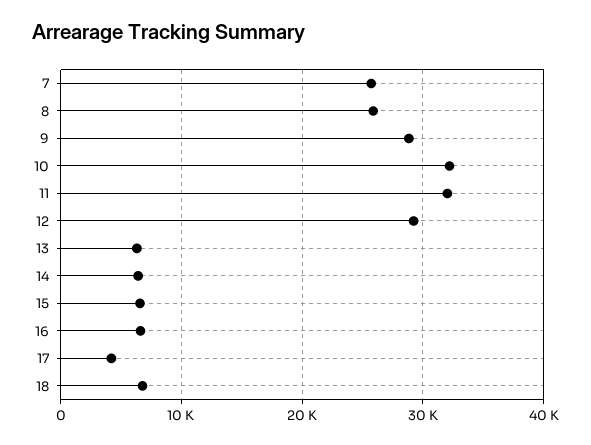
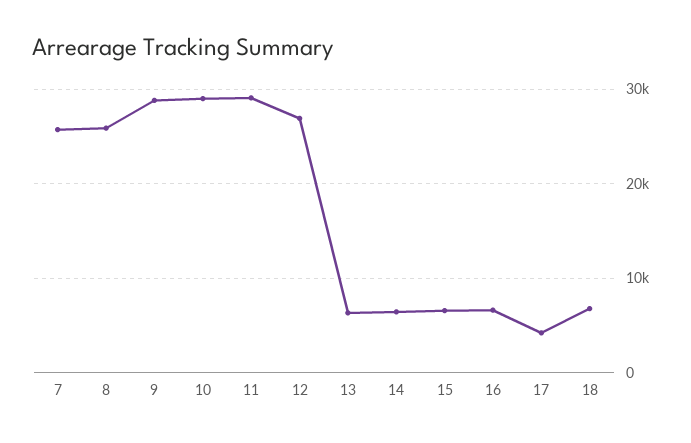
  {
    "7": 26000,
    "8": 26000,
    "9": 29000,
-   "10": 32000,
+   "10": 29000,
-   "11": 32000,
+   "11": 29000,
-   "12": 29000,
+   "12": 27000,
    "13": 6000,
    "14": 6000,
    "15": 7000,
    "16": 7000,
    "17": 4000,
    "18": 7000
  }

